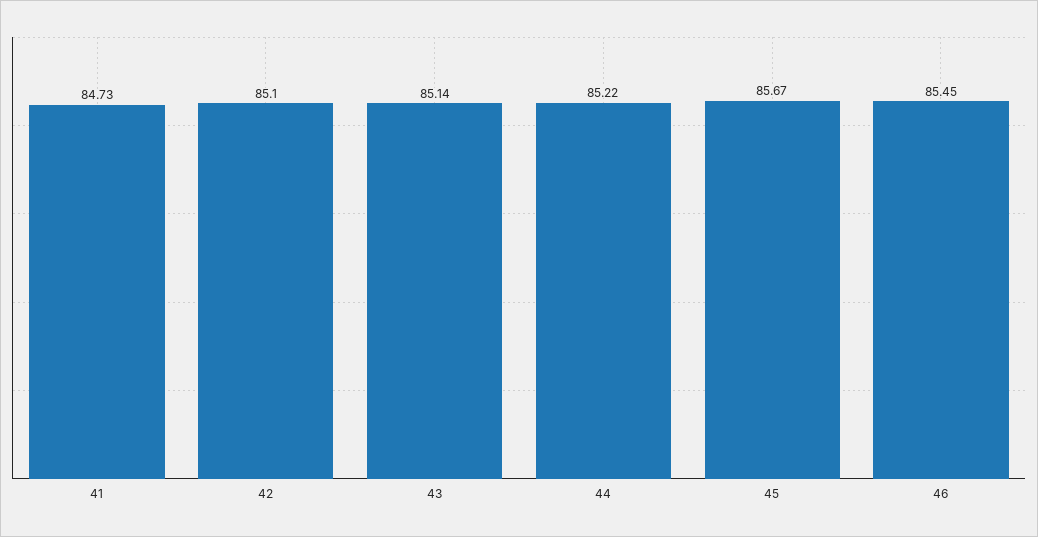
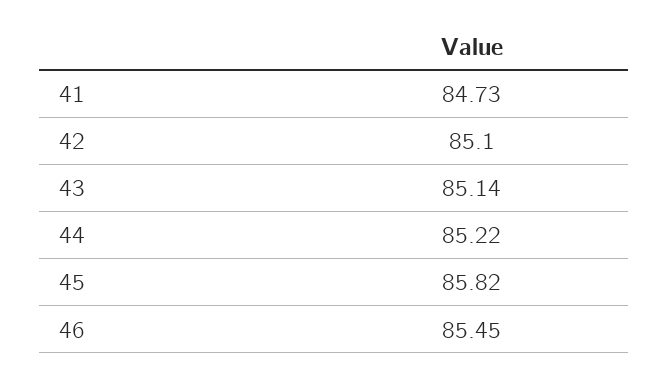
  {
    "41": 84.73,
    "42": 85.1,
    "43": 85.14,
    "44": 85.22,
-   "45": 85.67,
+   "45": 85.82,
    "46": 85.45
  }

